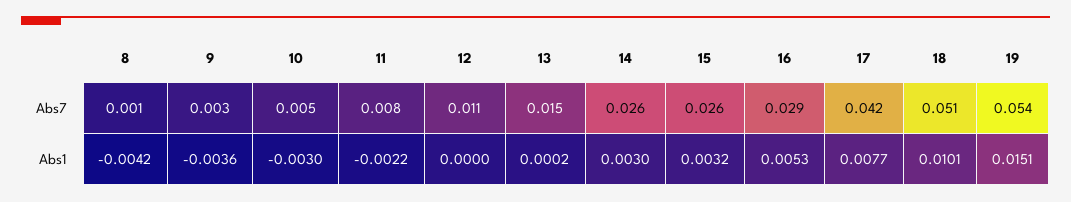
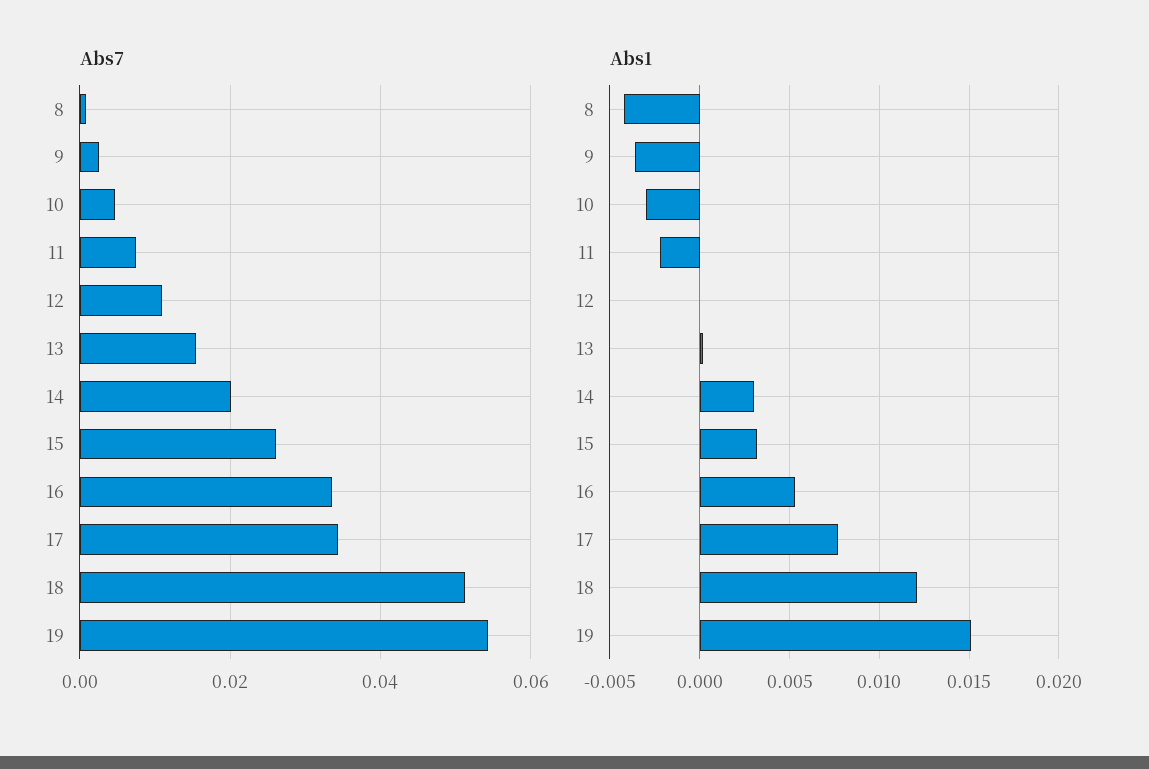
  {
    "Abs7": {
      "8": 0.001,
      "9": 0.003,
      "10": 0.005,
      "11": 0.008,
      "12": 0.011,
      "13": 0.015,
-     "14": 0.026,
+     "14": 0.02,
      "15": 0.026,
-     "16": 0.029,
+     "16": 0.034,
-     "17": 0.042,
+     "17": 0.034,
      "18": 0.051,
      "19": 0.054
    },
    "Abs1": {
      "8": -0.0042,
      "9": -0.0036,
      "10": -0.003,
      "11": -0.0022,
      "12": 0,
      "13": 0.0002,
      "14": 0.003,
      "15": 0.0032,
      "16": 0.0053,
      "17": 0.0077,
-     "18": 0.0101,
+     "18": 0.012,
      "19": 0.0151
    }
  }

